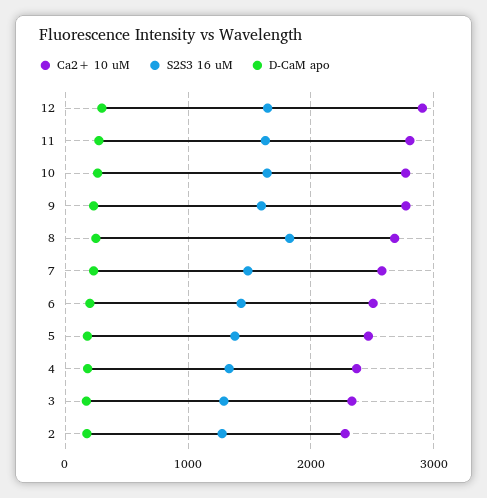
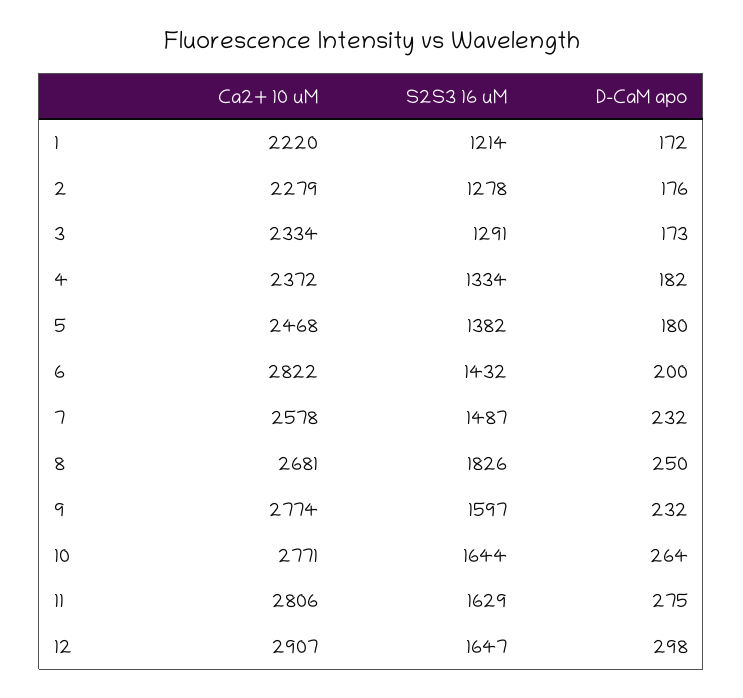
  {
    "Ca2+ 10 uM": {
      "12": 2907,
      "11": 2806,
      "10": 2771,
      "9": 2774,
      "8": 2681,
      "7": 2578,
-     "6": 2500,
+     "6": 2822,
      "5": 2468,
      "4": 2372,
      "3": 2334,
-     "2": 2279
+     "2": 2279,
+     "1": 2220
    },
    "S2S3 16 uM": {
      "12": 1647,
      "11": 1629,
      "10": 1644,
      "9": 1597,
      "8": 1826,
      "7": 1487,
      "6": 1432,
      "5": 1382,
      "4": 1334,
      "3": 1291,
-     "2": 1278
+     "2": 1278,
+     "1": 1214
    },
    "D-CaM apo": {
      "12": 298,
      "11": 275,
      "10": 264,
      "9": 232,
      "8": 250,
      "7": 232,
      "6": 200,
      "5": 180,
      "4": 182,
      "3": 173,
-     "2": 176
+     "2": 176,
+     "1": 172
    }
  }

